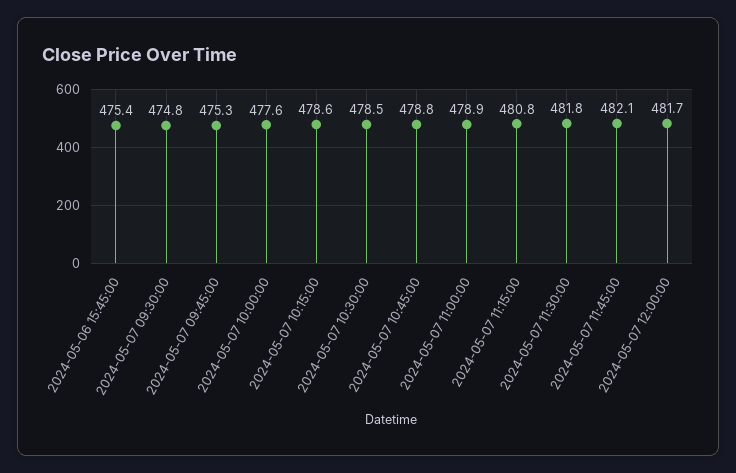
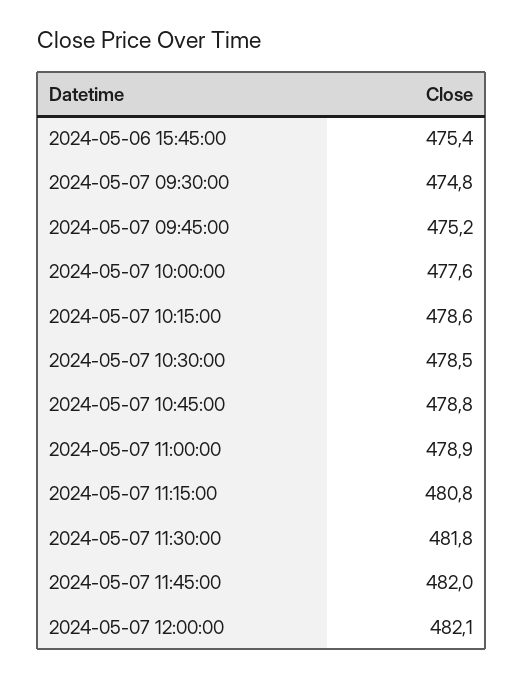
  {
    "2024-05-06 15:45:00": 475.4,
    "2024-05-07 09:30:00": 474.8,
-   "2024-05-07 09:45:00": 475.3,
+   "2024-05-07 09:45:00": 475.2,
    "2024-05-07 10:00:00": 477.6,
    "2024-05-07 10:15:00": 478.6,
    "2024-05-07 10:30:00": 478.5,
    "2024-05-07 10:45:00": 478.8,
    "2024-05-07 11:00:00": 478.9,
    "2024-05-07 11:15:00": 480.8,
    "2024-05-07 11:30:00": 481.8,
-   "2024-05-07 11:45:00": 482.1,
+   "2024-05-07 11:45:00": 482,
-   "2024-05-07 12:00:00": 481.7
+   "2024-05-07 12:00:00": 482.1
  }

